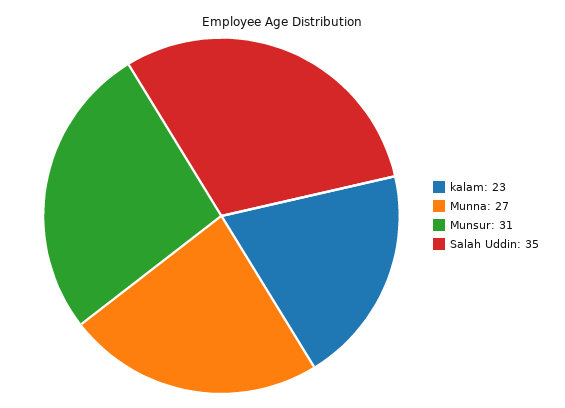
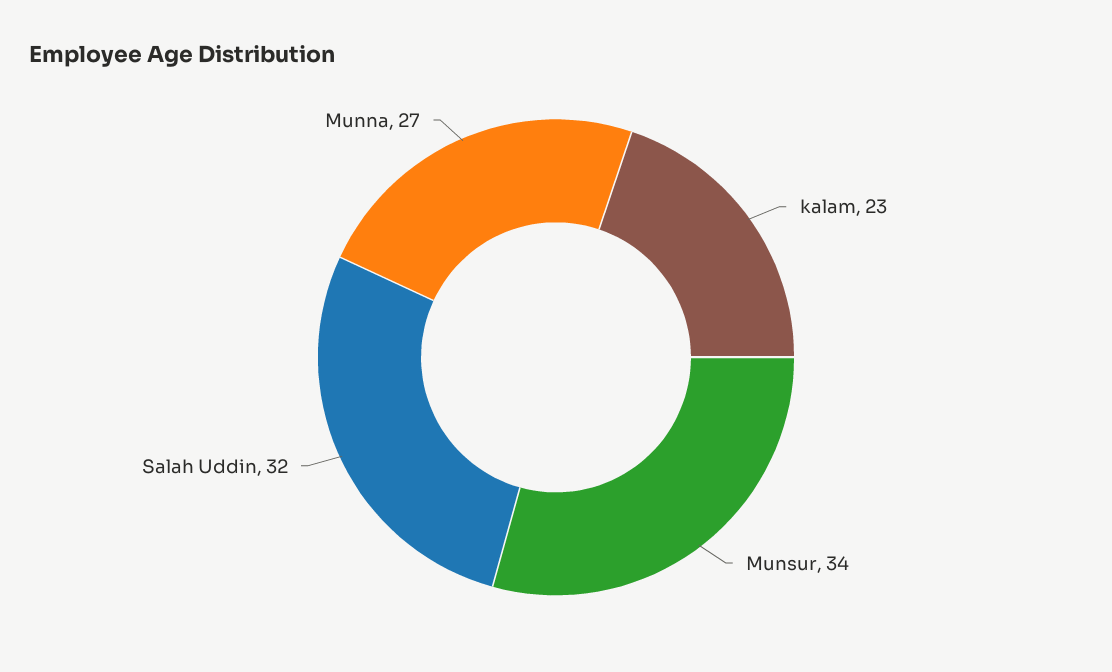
  {
    "kalam": 23,
    "Munna": 27,
-   "Munsur": 31,
+   "Munsur": 34,
-   "Salah Uddin": 35
+   "Salah Uddin": 32
  }

